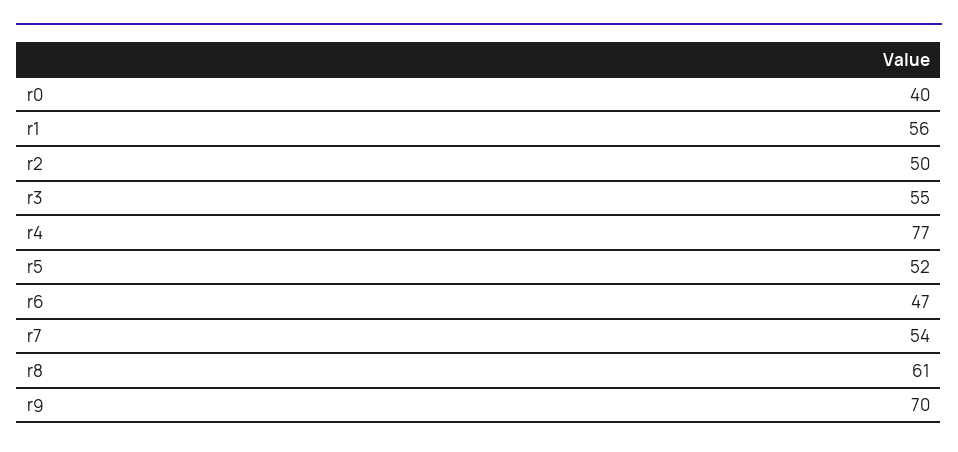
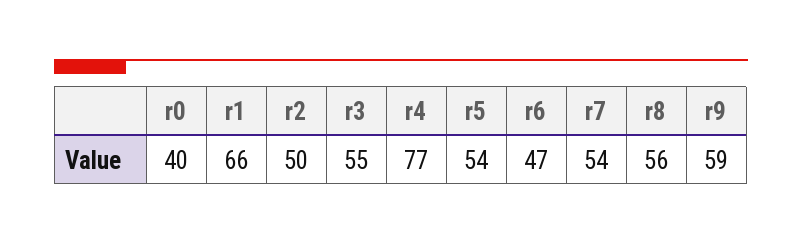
  {
    "r0": 40,
-   "r1": 56,
+   "r1": 66,
    "r2": 50,
    "r3": 55,
    "r4": 77,
-   "r5": 52,
+   "r5": 54,
    "r6": 47,
    "r7": 54,
-   "r8": 61,
+   "r8": 56,
-   "r9": 70
+   "r9": 59
  }

